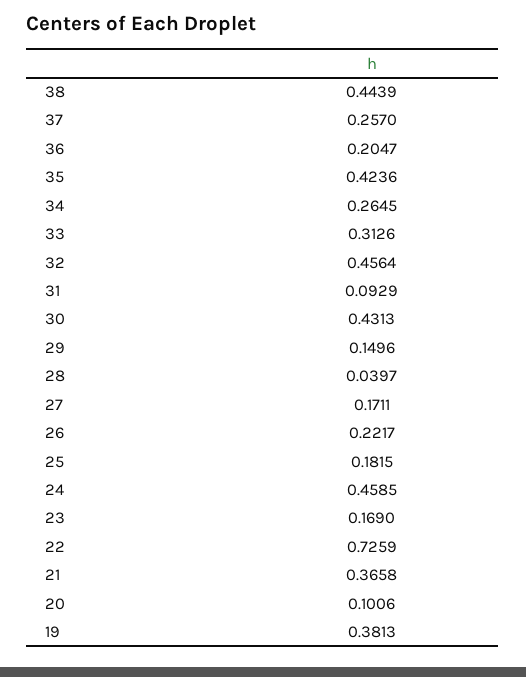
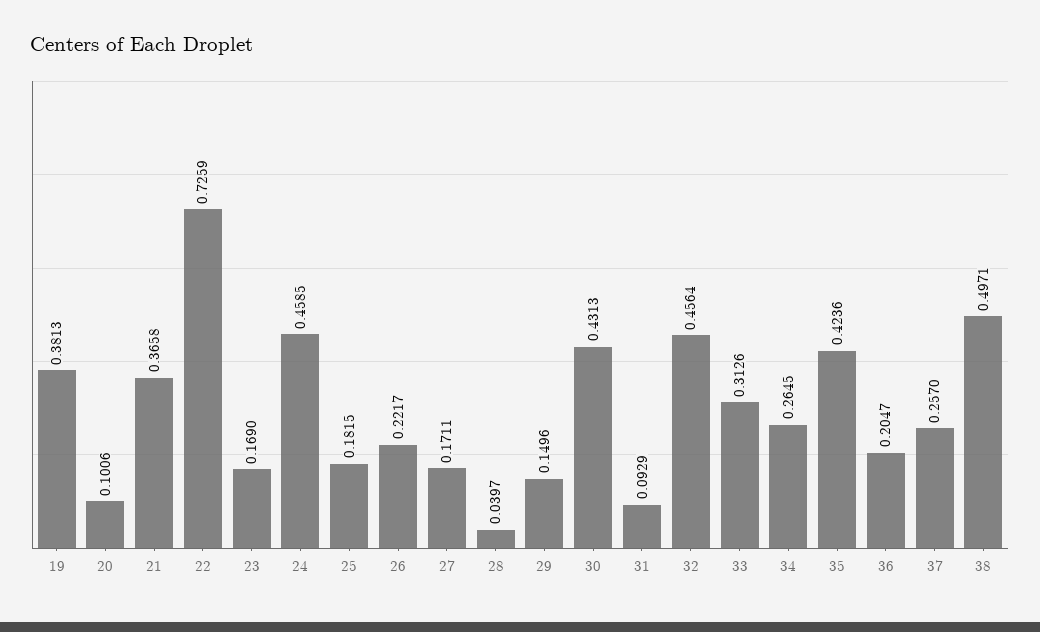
  {
-   "38": 0.4439,
+   "38": 0.4971,
    "37": 0.257,
    "36": 0.2047,
    "35": 0.4236,
    "34": 0.2645,
    "33": 0.3126,
    "32": 0.4564,
    "31": 0.0929,
    "30": 0.4313,
    "29": 0.1496,
    "28": 0.0397,
    "27": 0.1711,
    "26": 0.2217,
    "25": 0.1815,
    "24": 0.4585,
    "23": 0.169,
    "22": 0.7259,
    "21": 0.3658,
    "20": 0.1006,
    "19": 0.3813
  }

